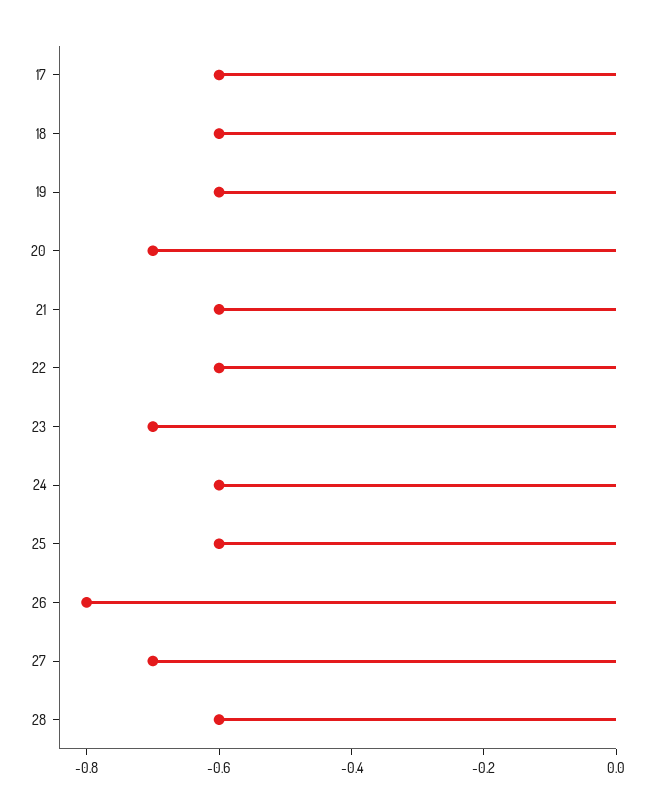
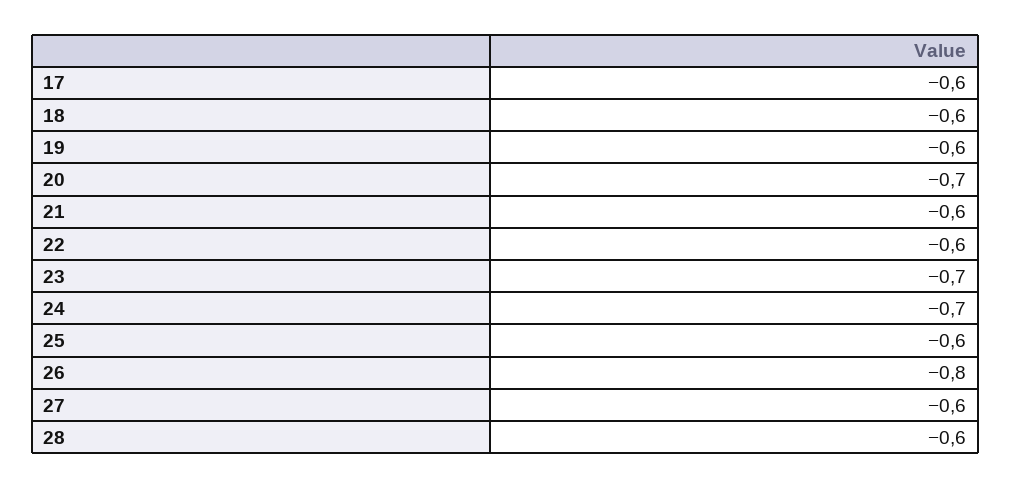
  {
    "17": -0.6,
    "18": -0.6,
    "19": -0.6,
    "20": -0.7,
    "21": -0.6,
    "22": -0.6,
    "23": -0.7,
-   "24": -0.6,
+   "24": -0.7,
    "25": -0.6,
    "26": -0.8,
-   "27": -0.7,
+   "27": -0.6,
    "28": -0.6
  }

